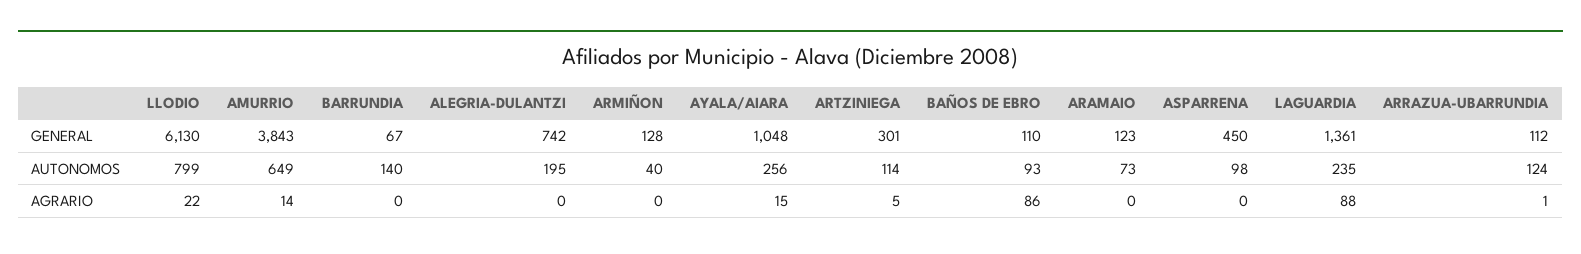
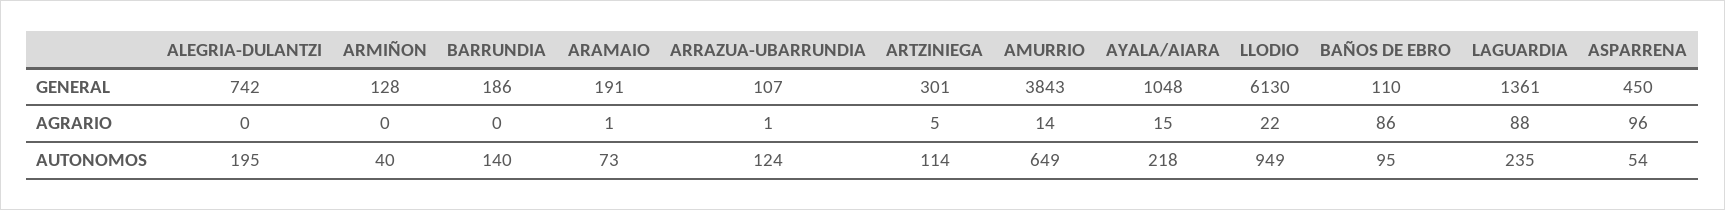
  {
    "LLODIO": {
      "GENERAL": 6130,
-     "AUTONOMOS": 799,
+     "AUTONOMOS": 949,
      "AGRARIO": 22
    },
    "AMURRIO": {
      "GENERAL": 3843,
      "AUTONOMOS": 649,
      "AGRARIO": 14
    },
    "BARRUNDIA": {
-     "GENERAL": 67,
+     "GENERAL": 186,
      "AUTONOMOS": 140,
      "AGRARIO": 0
    },
    "ALEGRIA-DULANTZI": {
      "GENERAL": 742,
      "AUTONOMOS": 195,
      "AGRARIO": 0
    },
    "ARMIÑON": {
      "GENERAL": 128,
      "AUTONOMOS": 40,
      "AGRARIO": 0
    },
    "AYALA/AIARA": {
      "GENERAL": 1048,
-     "AUTONOMOS": 256,
+     "AUTONOMOS": 218,
      "AGRARIO": 15
    },
    "ARTZINIEGA": {
      "GENERAL": 301,
      "AUTONOMOS": 114,
      "AGRARIO": 5
    },
    "BAÑOS DE EBRO": {
      "GENERAL": 110,
-     "AUTONOMOS": 93,
+     "AUTONOMOS": 95,
      "AGRARIO": 86
    },
    "ARAMAIO": {
-     "GENERAL": 123,
+     "GENERAL": 191,
      "AUTONOMOS": 73,
-     "AGRARIO": 0
+     "AGRARIO": 1
    },
    "ASPARRENA": {
      "GENERAL": 450,
-     "AUTONOMOS": 98,
+     "AUTONOMOS": 54,
-     "AGRARIO": 0
+     "AGRARIO": 96
    },
    "LAGUARDIA": {
      "GENERAL": 1361,
      "AUTONOMOS": 235,
      "AGRARIO": 88
    },
    "ARRAZUA-UBARRUNDIA": {
-     "GENERAL": 112,
+     "GENERAL": 107,
      "AUTONOMOS": 124,
      "AGRARIO": 1
    }
  }

